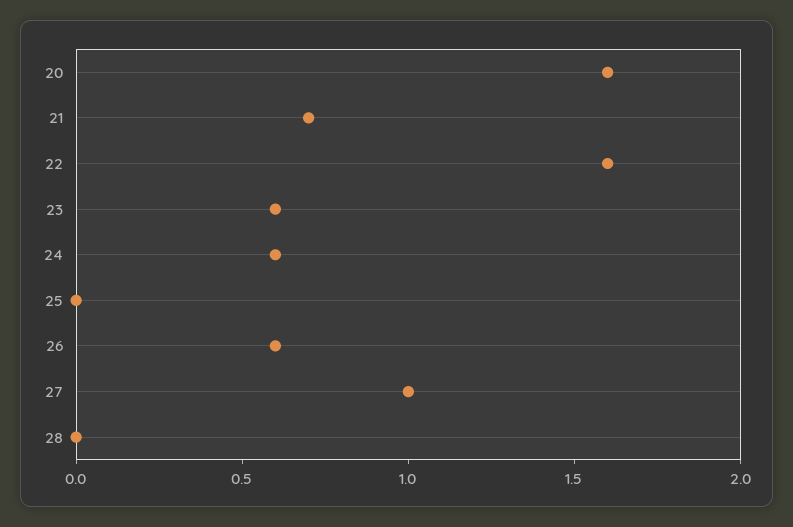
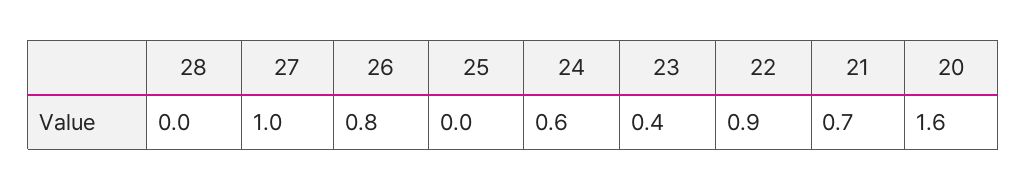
  {
    "20": 1.6,
    "21": 0.7,
-   "22": 1.6,
+   "22": 0.9,
-   "23": 0.6,
+   "23": 0.4,
    "24": 0.6,
    "25": 0,
-   "26": 0.6,
+   "26": 0.8,
    "27": 1,
    "28": 0
  }

